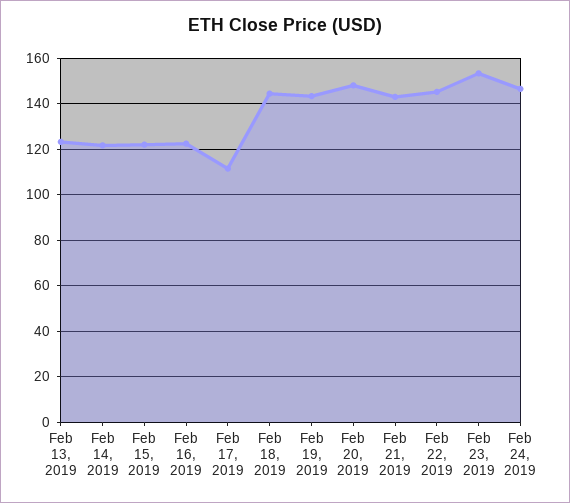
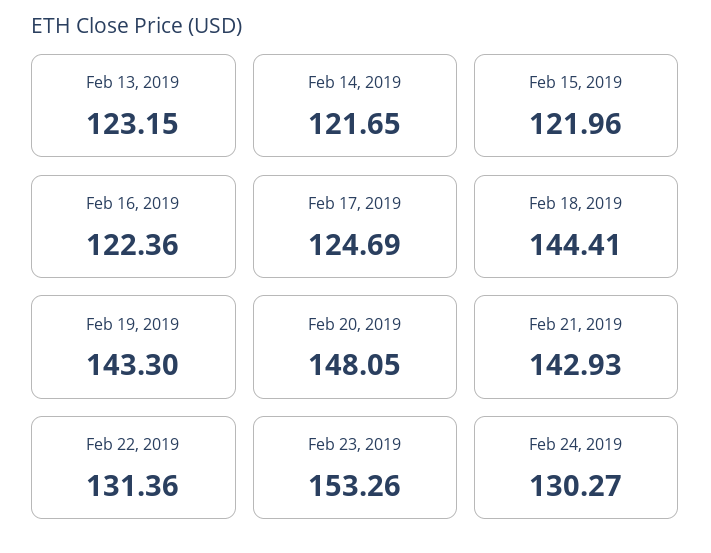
  {
    "Feb 13, 2019": 123.15,
    "Feb 14, 2019": 121.65,
    "Feb 15, 2019": 121.96,
    "Feb 16, 2019": 122.36,
-   "Feb 17, 2019": 110,
+   "Feb 17, 2019": 124.69,
    "Feb 18, 2019": 144.41,
    "Feb 19, 2019": 143.3,
    "Feb 20, 2019": 148.05,
    "Feb 21, 2019": 142.93,
-   "Feb 22, 2019": 145,
+   "Feb 22, 2019": 131.36,
    "Feb 23, 2019": 153.26,
-   "Feb 24, 2019": 145
+   "Feb 24, 2019": 130.27
  }

